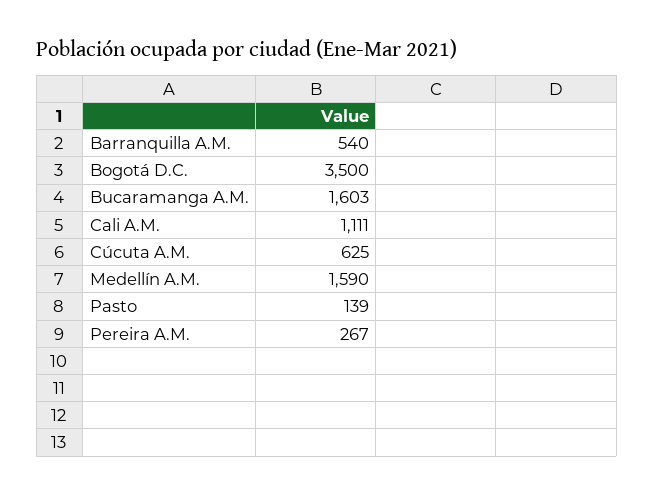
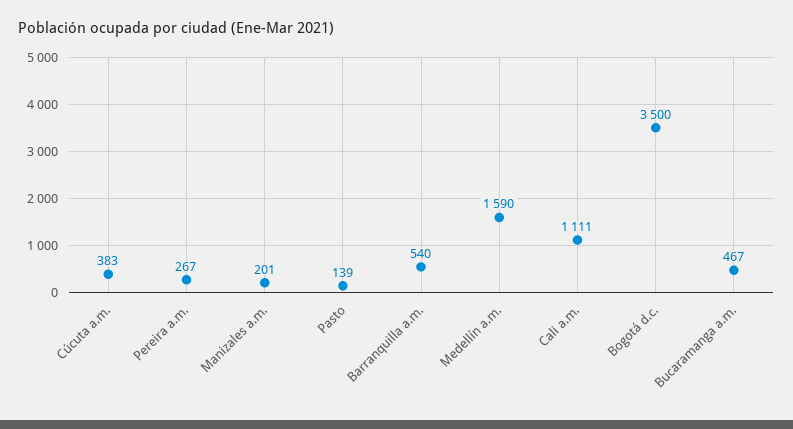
  {
    "Barranquilla A.M.": 540,
    "Bogotá D.C.": 3500,
-   "Bucaramanga A.M.": 1603,
+   "Bucaramanga A.M.": 467,
    "Cali A.M.": 1111,
-   "Cúcuta A.M.": 625,
+   "Cúcuta A.M.": 383,
    "Medellín A.M.": 1590,
    "Pasto": 139,
-   "Pereira A.M.": 267
+   "Pereira A.M.": 267,
+   "Manizales a.m.": 201
  }

